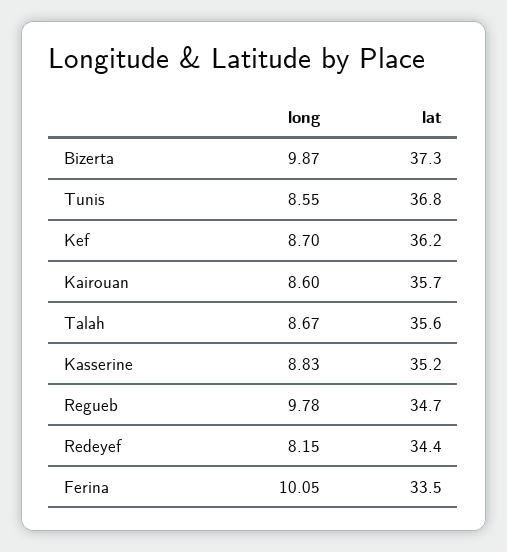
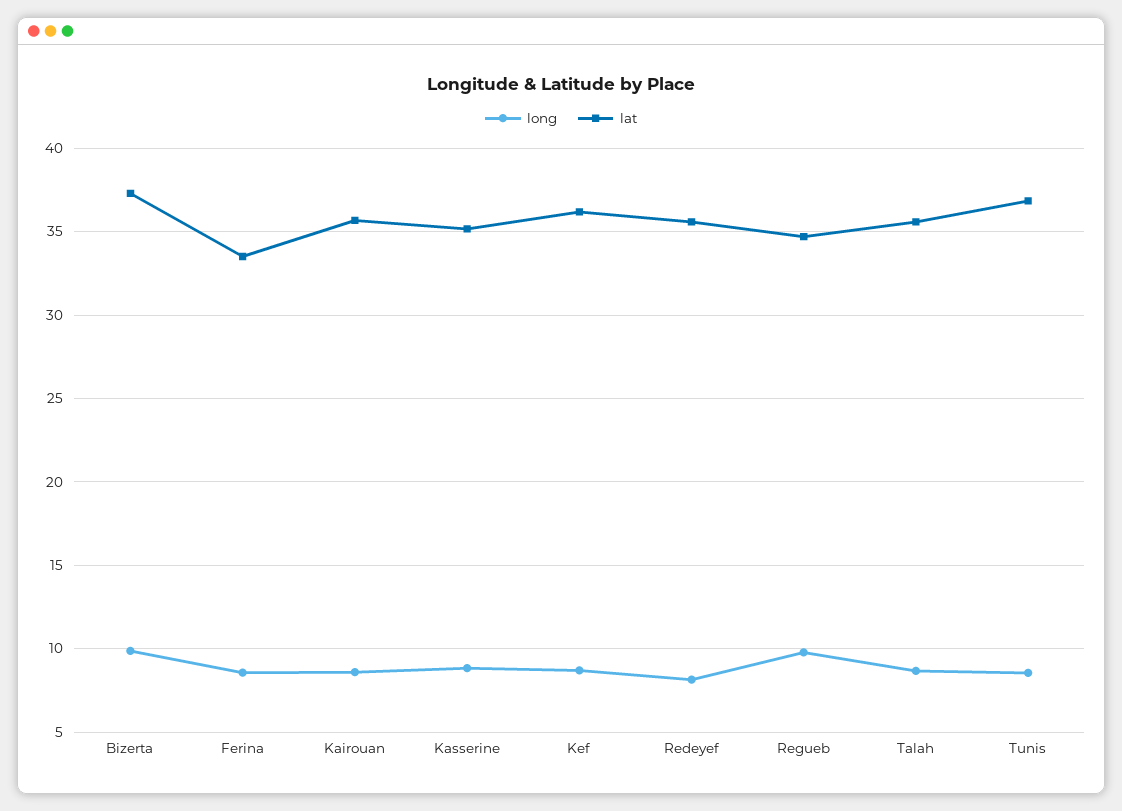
  {
    "long": {
      "Bizerta": 9.87,
      "Tunis": 8.55,
      "Kef": 8.7,
      "Kairouan": 8.6,
      "Talah": 8.67,
      "Kasserine": 8.83,
      "Regueb": 9.78,
      "Redeyef": 8.15,
-     "Ferina": 10.05
+     "Ferina": 8.5
    },
    "lat": {
      "Bizerta": 37.3,
      "Tunis": 36.8,
      "Kef": 36.2,
      "Kairouan": 35.7,
      "Talah": 35.6,
      "Kasserine": 35.2,
      "Regueb": 34.7,
-     "Redeyef": 34.4,
+     "Redeyef": 35.5,
      "Ferina": 33.5
    }
  }

